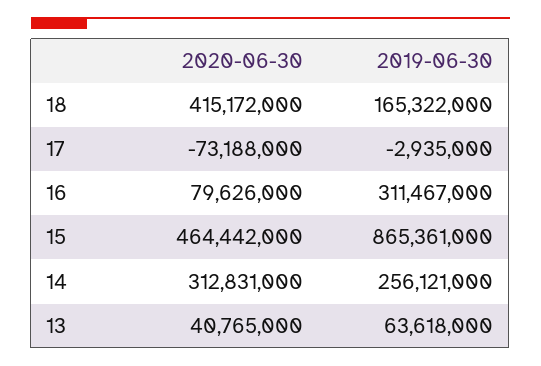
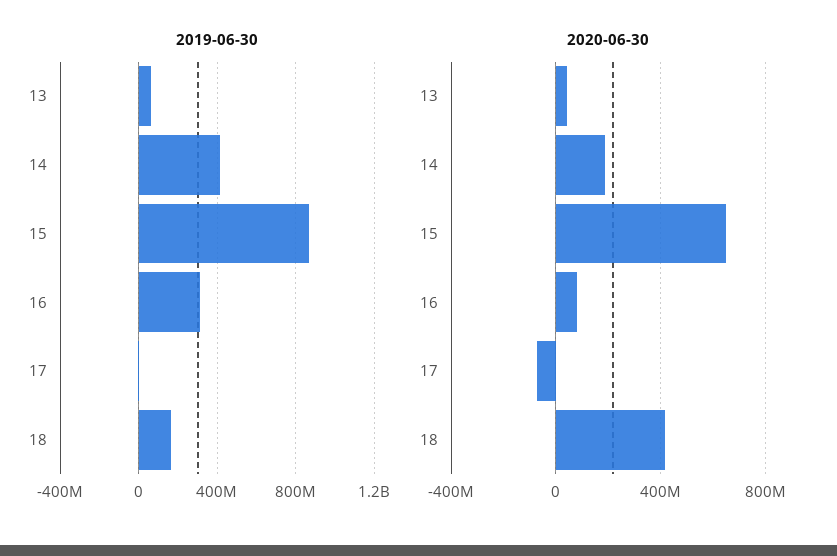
  {
    "2020-06-30": {
      "18": 415172000,
      "17": -73188000,
      "16": 79626000,
-     "15": 464442000,
+     "15": 650000000,
-     "14": 312831000,
+     "14": 200000000,
      "13": 40765000
    },
    "2019-06-30": {
      "18": 165322000,
      "17": -2935000,
      "16": 311467000,
      "15": 865361000,
-     "14": 256121000,
+     "14": 400000000,
      "13": 63618000
    }
  }

